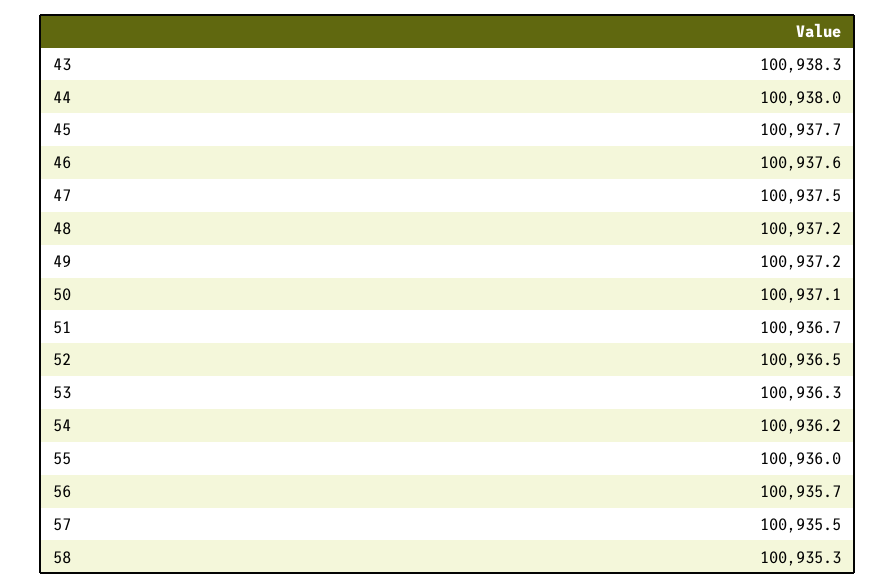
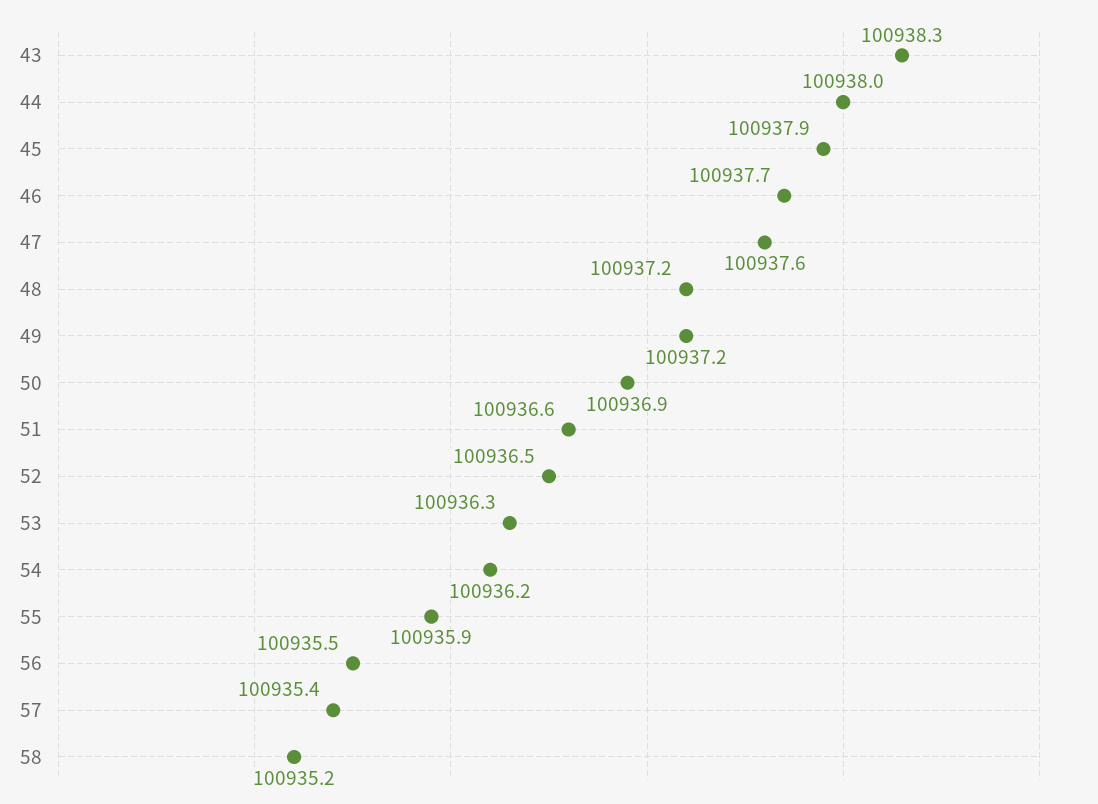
  {
    "43": 100938.3,
    "44": 100938,
-   "45": 100937.7,
+   "45": 100937.9,
-   "46": 100937.6,
+   "46": 100937.7,
-   "47": 100937.5,
+   "47": 100937.6,
    "48": 100937.2,
    "49": 100937.2,
-   "50": 100937.1,
+   "50": 100936.9,
-   "51": 100936.7,
+   "51": 100936.6,
    "52": 100936.5,
    "53": 100936.3,
    "54": 100936.2,
-   "55": 100936,
+   "55": 100935.9,
-   "56": 100935.7,
+   "56": 100935.5,
-   "57": 100935.5,
+   "57": 100935.4,
-   "58": 100935.3
+   "58": 100935.2
  }

